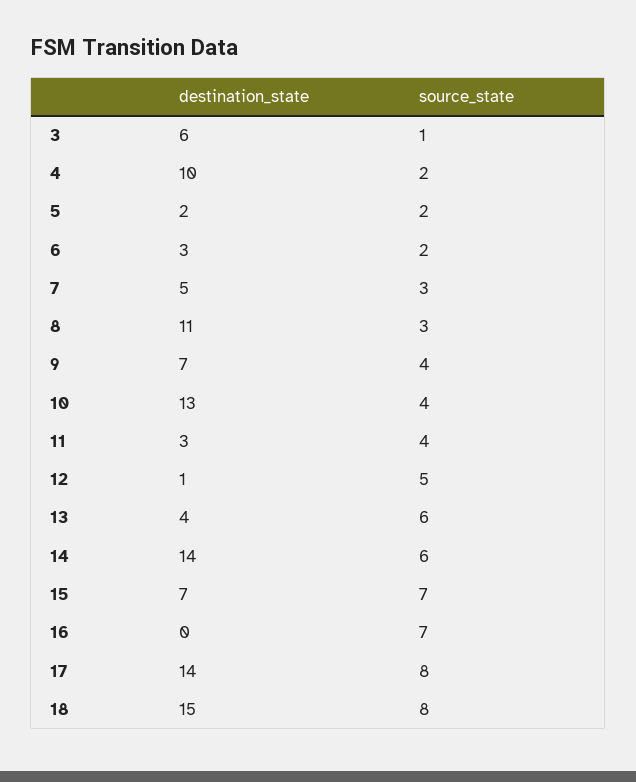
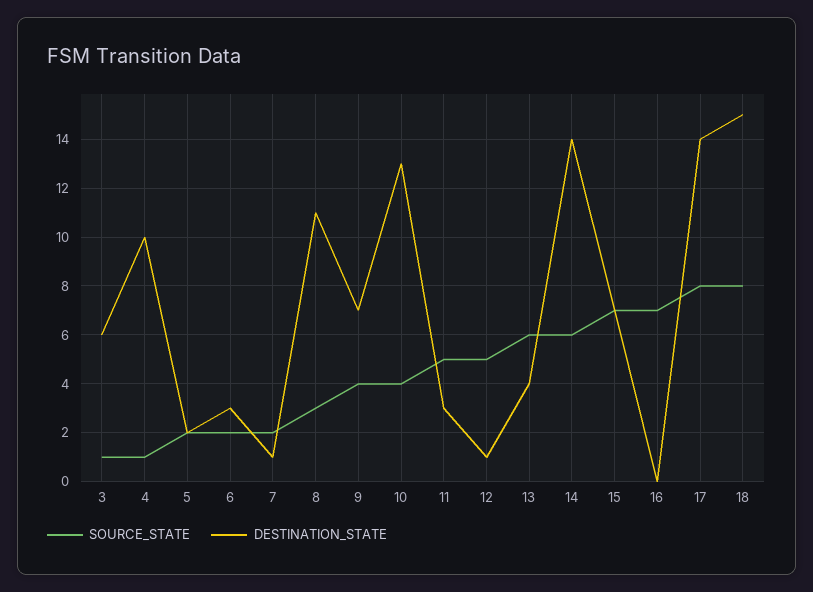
  {
    "destination_state": {
      "3": 6,
      "4": 10,
      "5": 2,
      "6": 3,
-     "7": 5,
+     "7": 1,
      "8": 11,
      "9": 7,
      "10": 13,
      "11": 3,
      "12": 1,
      "13": 4,
      "14": 14,
      "15": 7,
      "16": 0,
      "17": 14,
      "18": 15
    },
    "source_state": {
      "3": 1,
-     "4": 2,
+     "4": 1,
      "5": 2,
      "6": 2,
-     "7": 3,
+     "7": 2,
      "8": 3,
      "9": 4,
      "10": 4,
-     "11": 4,
+     "11": 5,
      "12": 5,
      "13": 6,
      "14": 6,
      "15": 7,
      "16": 7,
      "17": 8,
      "18": 8
    }
  }

